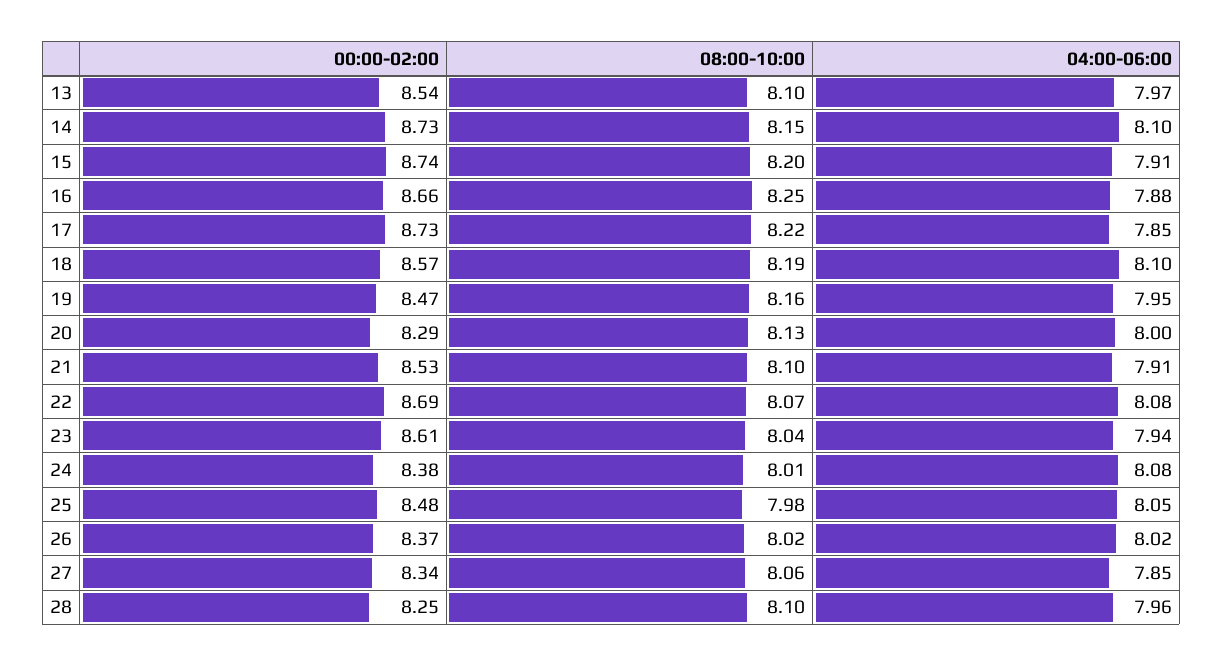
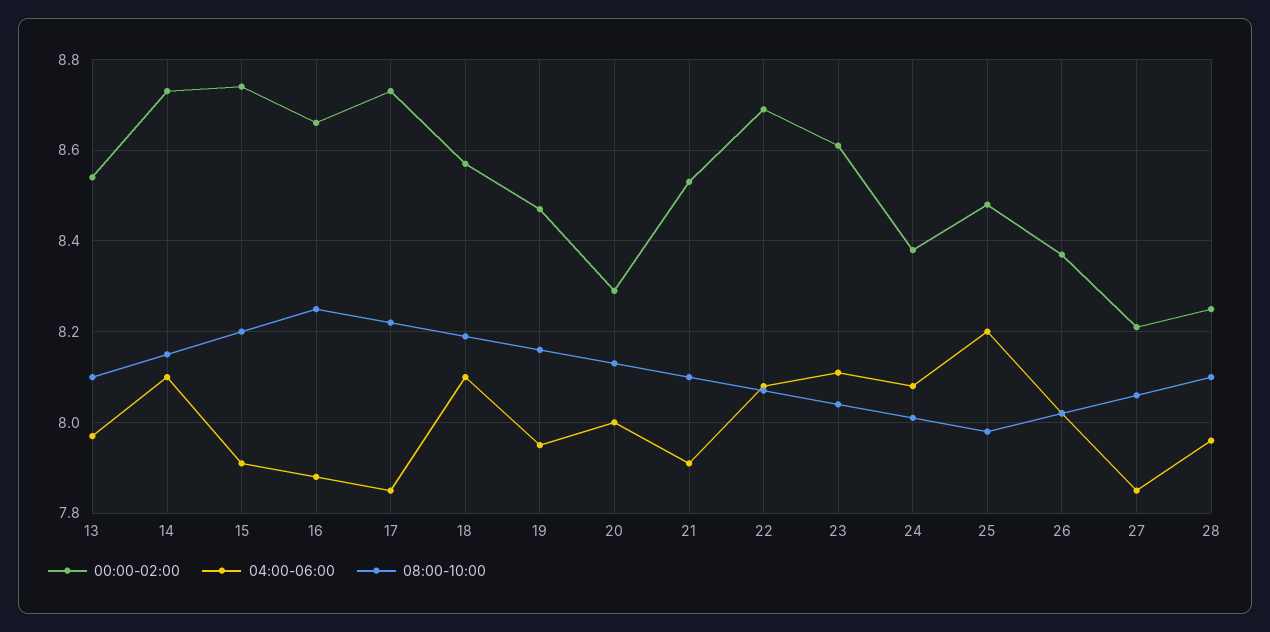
  {
    "00:00-02:00": {
      "13": 8.54,
      "14": 8.73,
      "15": 8.74,
      "16": 8.66,
      "17": 8.73,
      "18": 8.57,
      "19": 8.47,
      "20": 8.29,
      "21": 8.53,
      "22": 8.69,
      "23": 8.61,
      "24": 8.38,
      "25": 8.48,
      "26": 8.37,
-     "27": 8.34,
+     "27": 8.2,
      "28": 8.25
    },
    "08:00-10:00": {
      "13": 8.1,
      "14": 8.15,
      "15": 8.2,
      "16": 8.25,
      "17": 8.22,
      "18": 8.19,
      "19": 8.16,
      "20": 8.13,
      "21": 8.1,
      "22": 8.07,
      "23": 8.04,
      "24": 8.01,
      "25": 7.98,
      "26": 8.02,
      "27": 8.06,
      "28": 8.1
    },
    "04:00-06:00": {
      "13": 7.97,
      "14": 8.1,
      "15": 7.91,
      "16": 7.88,
      "17": 7.85,
      "18": 8.1,
      "19": 7.95,
      "20": 8,
      "21": 7.91,
      "22": 8.08,
-     "23": 7.94,
+     "23": 8.1,
      "24": 8.08,
-     "25": 8.05,
+     "25": 8.2,
      "26": 8.02,
      "27": 7.85,
      "28": 7.96
    }
  }

